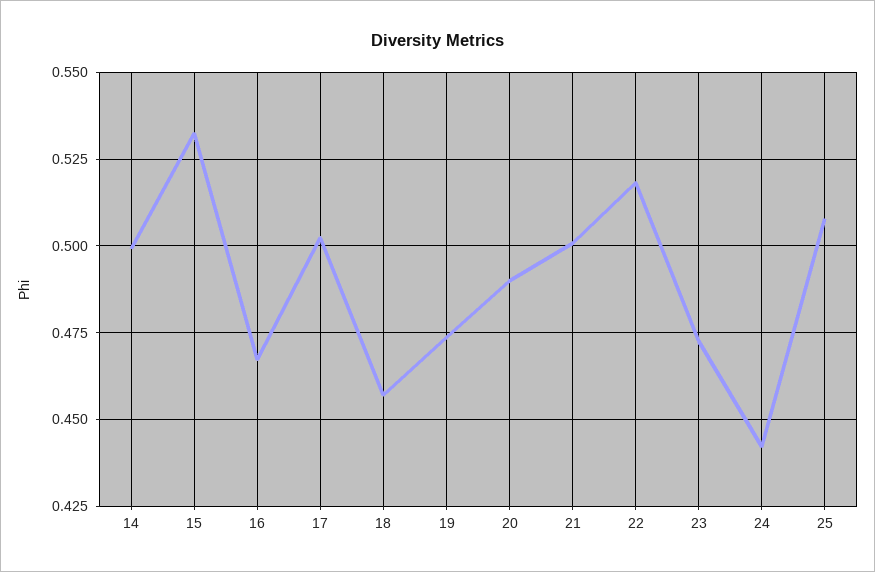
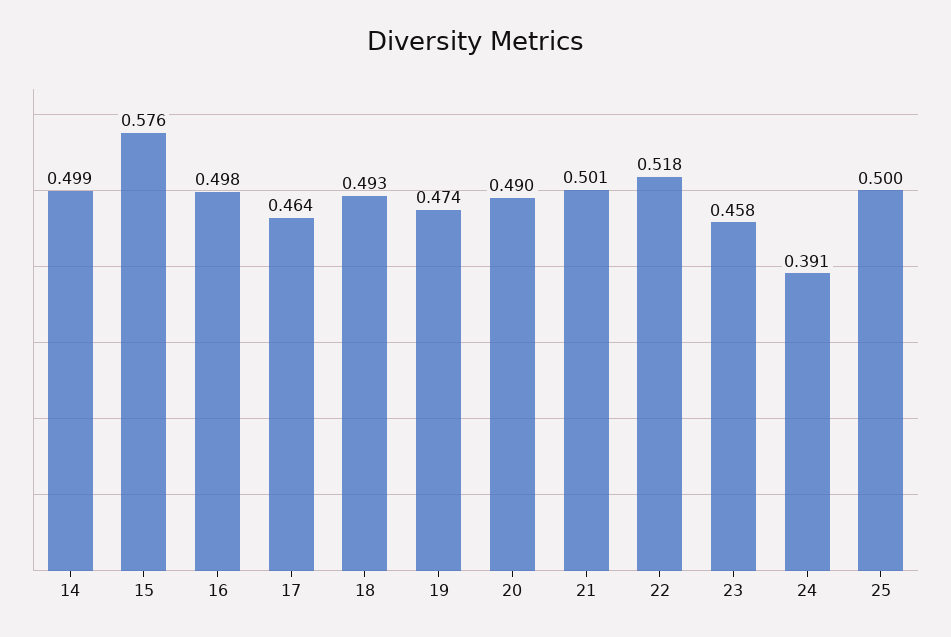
  {
    "14": 0.499,
-   "15": 0.5325,
+   "15": 0.576,
-   "16": 0.4675,
+   "16": 0.498,
-   "17": 0.5025,
+   "17": 0.464,
-   "18": 0.4575,
+   "18": 0.493,
    "19": 0.474,
    "20": 0.49,
    "21": 0.501,
    "22": 0.518,
-   "23": 0.4725,
+   "23": 0.458,
-   "24": 0.4425,
+   "24": 0.391,
-   "25": 0.5075
+   "25": 0.5
  }

